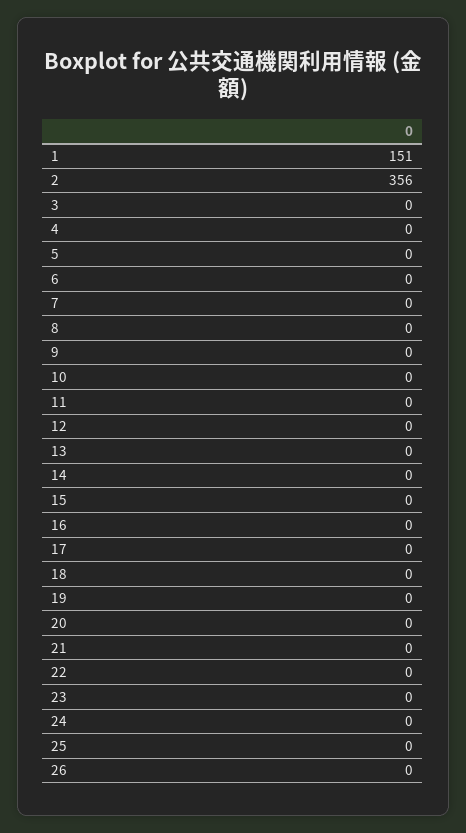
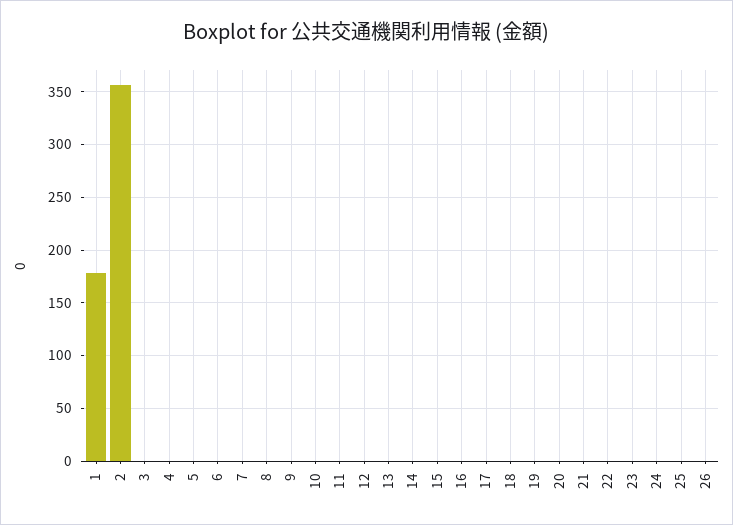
  {
-   "1": 151,
+   "1": 180,
    "2": 356,
    "3": 0,
    "4": 0,
    "5": 0,
    "6": 0,
    "7": 0,
    "8": 0,
    "9": 0,
    "10": 0,
    "11": 0,
    "12": 0,
    "13": 0,
    "14": 0,
    "15": 0,
    "16": 0,
    "17": 0,
    "18": 0,
    "19": 0,
    "20": 0,
    "21": 0,
    "22": 0,
    "23": 0,
    "24": 0,
    "25": 0,
    "26": 0
  }

